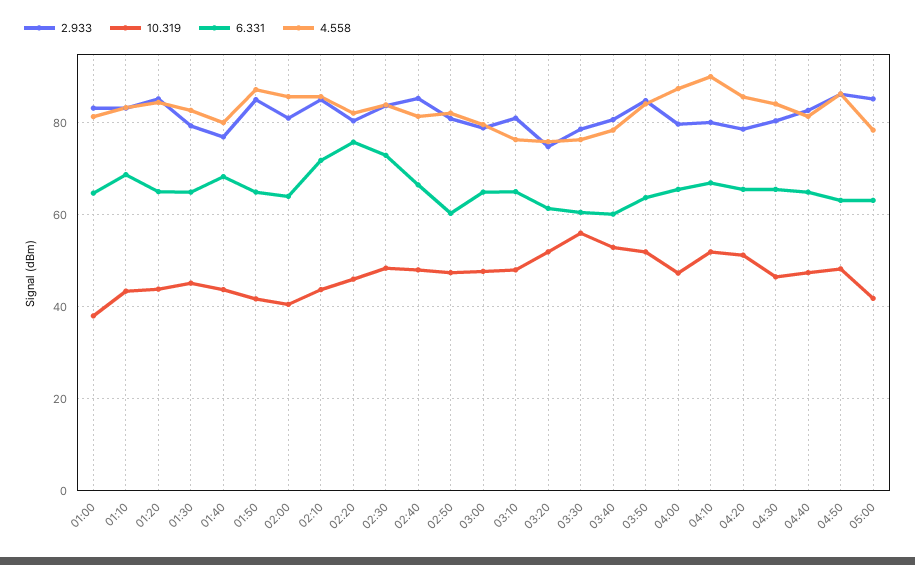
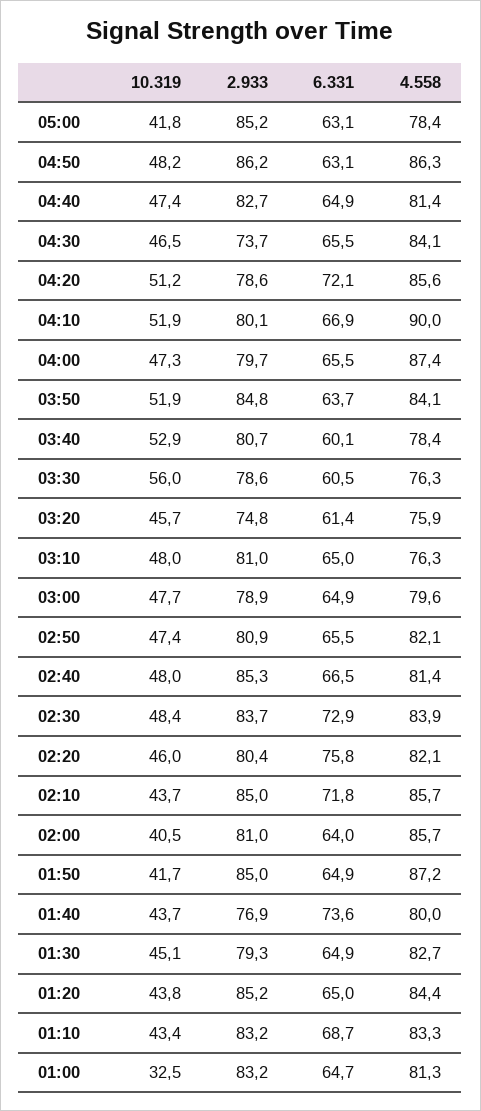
  {
    "2.933": {
      "01:00": 83.2,
      "01:10": 83.2,
      "01:20": 85.2,
      "01:30": 79.3,
      "01:40": 76.9,
      "01:50": 85,
      "02:00": 81,
      "02:10": 85,
      "02:20": 80.4,
      "02:30": 83.7,
      "02:40": 85.3,
      "02:50": 80.9,
      "03:00": 78.9,
      "03:10": 81,
      "03:20": 74.8,
      "03:30": 78.6,
      "03:40": 80.7,
      "03:50": 84.8,
      "04:00": 79.7,
      "04:10": 80.1,
      "04:20": 78.6,
-     "04:30": 80,
+     "04:30": 73.7,
      "04:40": 82.7,
      "04:50": 86.2,
      "05:00": 85.2
    },
    "10.319": {
-     "01:00": 38,
+     "01:00": 32.5,
      "01:10": 43.4,
      "01:20": 43.8,
      "01:30": 45.1,
      "01:40": 43.7,
      "01:50": 41.7,
      "02:00": 40.5,
      "02:10": 43.7,
      "02:20": 46,
      "02:30": 48.4,
      "02:40": 48,
      "02:50": 47.4,
      "03:00": 47.7,
      "03:10": 48,
-     "03:20": 52,
+     "03:20": 45.7,
      "03:30": 56,
      "03:40": 52.9,
      "03:50": 51.9,
      "04:00": 47.3,
      "04:10": 51.9,
      "04:20": 51.2,
      "04:30": 46.5,
      "04:40": 47.4,
      "04:50": 48.2,
      "05:00": 41.8
    },
    "6.331": {
      "01:00": 64.7,
      "01:10": 68.7,
      "01:20": 65,
      "01:30": 64.9,
-     "01:40": 68,
+     "01:40": 73.6,
      "01:50": 64.9,
      "02:00": 64,
      "02:10": 71.8,
      "02:20": 75.8,
      "02:30": 72.9,
      "02:40": 66.5,
-     "02:50": 60,
+     "02:50": 65.5,
      "03:00": 64.9,
      "03:10": 65,
      "03:20": 61.4,
      "03:30": 60.5,
      "03:40": 60.1,
      "03:50": 63.7,
      "04:00": 65.5,
      "04:10": 66.9,
-     "04:20": 66,
+     "04:20": 72.1,
      "04:30": 65.5,
      "04:40": 64.9,
      "04:50": 63.1,
      "05:00": 63.1
    },
    "4.558": {
      "01:00": 81.3,
      "01:10": 83.3,
      "01:20": 84.4,
      "01:30": 82.7,
      "01:40": 80,
      "01:50": 87.2,
      "02:00": 85.7,
      "02:10": 85.7,
      "02:20": 82.1,
      "02:30": 83.9,
      "02:40": 81.4,
      "02:50": 82.1,
      "03:00": 79.6,
      "03:10": 76.3,
      "03:20": 75.9,
      "03:30": 76.3,
      "03:40": 78.4,
      "03:50": 84.1,
      "04:00": 87.4,
      "04:10": 90,
      "04:20": 85.6,
      "04:30": 84.1,
      "04:40": 81.4,
      "04:50": 86.3,
      "05:00": 78.4
    }
  }

